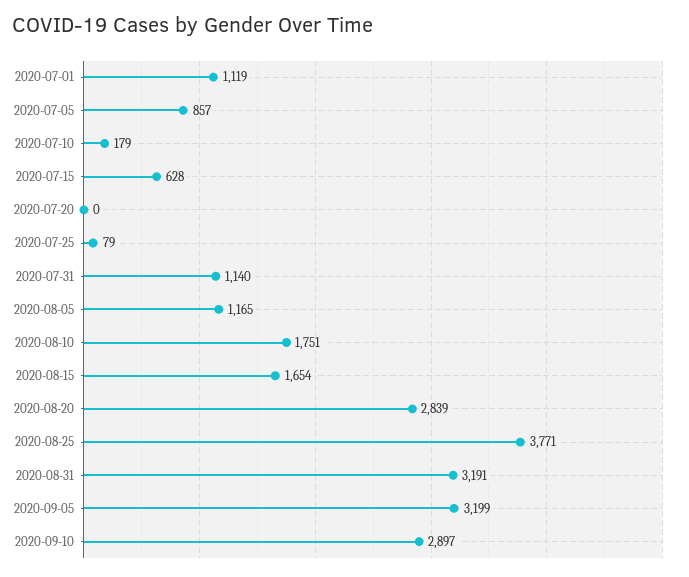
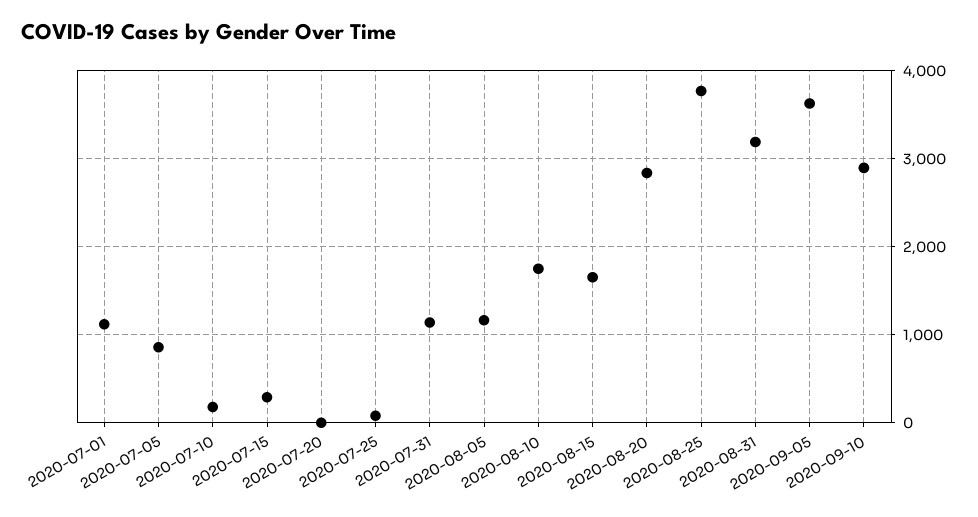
  {
    "2020-07-01": 1119,
    "2020-07-05": 857,
    "2020-07-10": 179,
-   "2020-07-15": 628,
+   "2020-07-15": 300,
    "2020-07-20": 0,
    "2020-07-25": 79,
    "2020-07-31": 1140,
    "2020-08-05": 1165,
    "2020-08-10": 1751,
    "2020-08-15": 1654,
    "2020-08-20": 2839,
    "2020-08-25": 3771,
    "2020-08-31": 3191,
-   "2020-09-05": 3199,
+   "2020-09-05": 3600,
    "2020-09-10": 2897
  }

